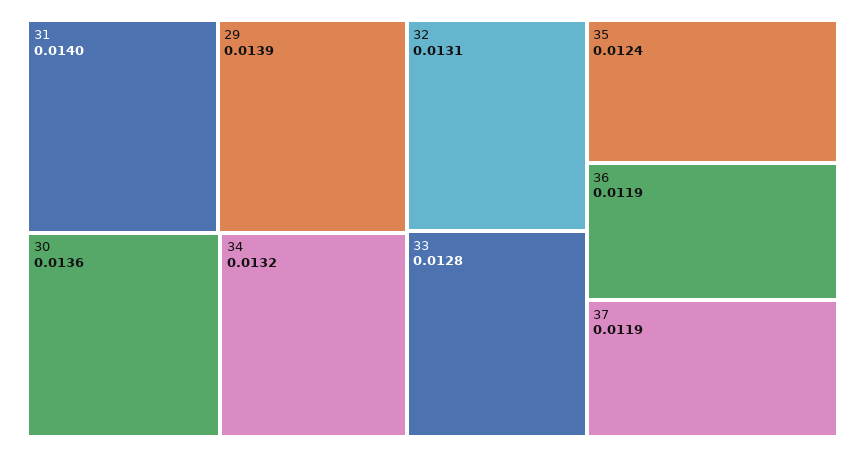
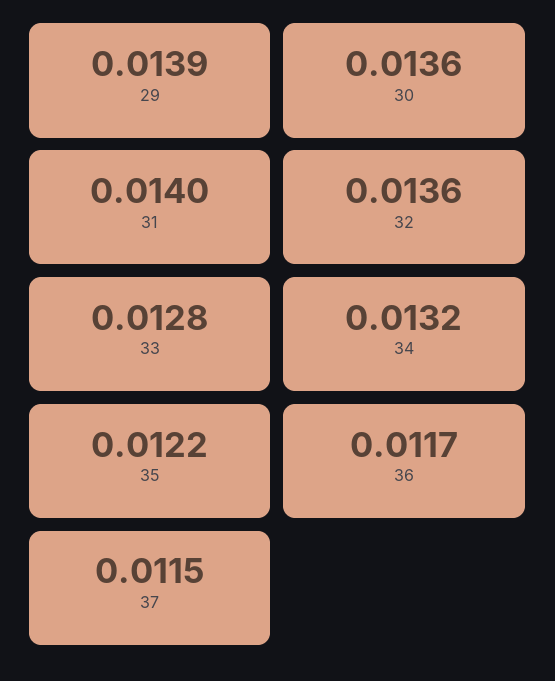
  {
    "31": 0.014,
    "29": 0.0139,
    "30": 0.0136,
    "34": 0.0132,
-   "32": 0.0131,
+   "32": 0.0136,
    "33": 0.0128,
-   "35": 0.0124,
+   "35": 0.0122,
-   "36": 0.0119,
+   "36": 0.0117,
-   "37": 0.0119
+   "37": 0.0115
  }

